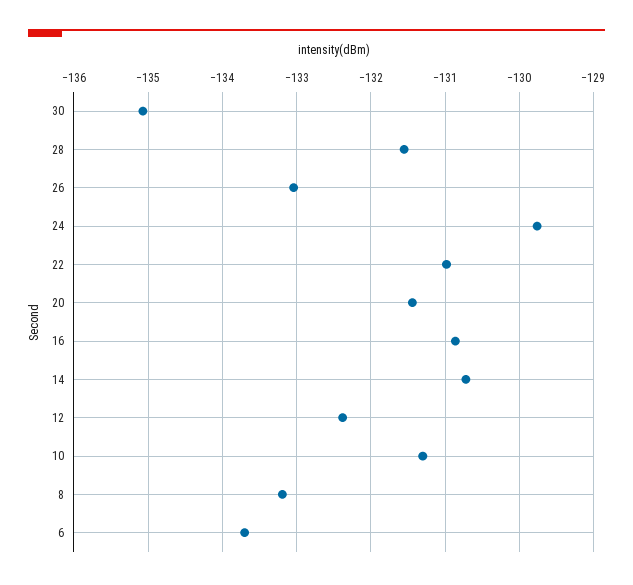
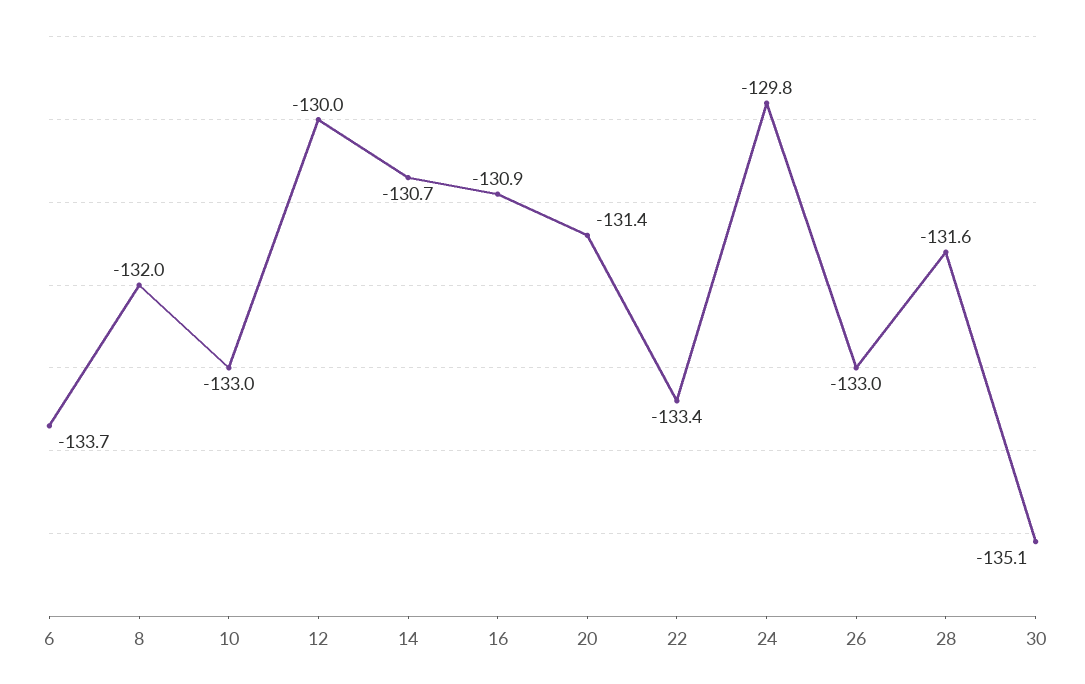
  {
    "30": -135.1,
    "28": -131.6,
    "26": -133,
    "24": -129.8,
-   "22": -131,
+   "22": -133.4,
    "20": -131.4,
    "16": -130.9,
    "14": -130.7,
-   "12": -132.4,
+   "12": -130,
-   "10": -131.3,
+   "10": -133,
-   "8": -133.2,
+   "8": -132,
    "6": -133.7
  }

